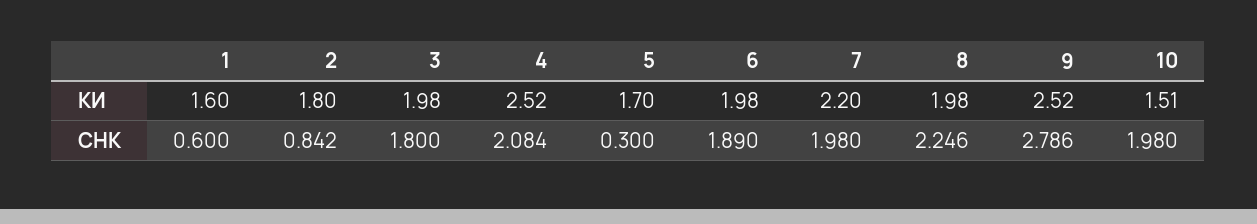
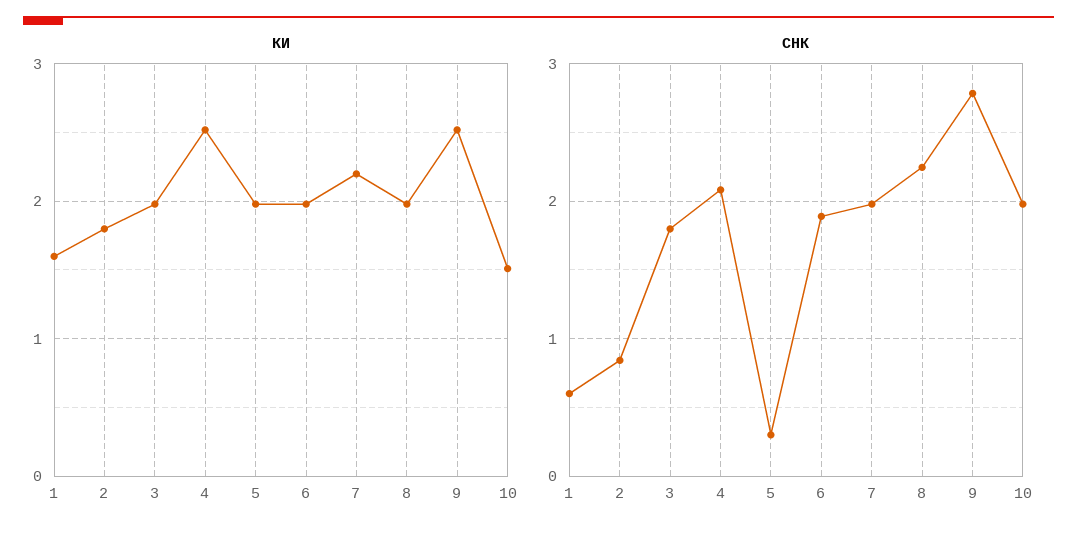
  {
    "КИ": {
      "1": 1.6,
      "2": 1.8,
      "3": 1.98,
      "4": 2.52,
-     "5": 1.7,
+     "5": 2,
      "6": 1.98,
      "7": 2.2,
      "8": 1.98,
      "9": 2.52,
      "10": 1.51
    },
    "СНК": {
      "1": 0.6,
      "2": 0.842,
      "3": 1.8,
      "4": 2.084,
      "5": 0.3,
      "6": 1.89,
      "7": 1.98,
      "8": 2.246,
      "9": 2.786,
      "10": 1.98
    }
  }

